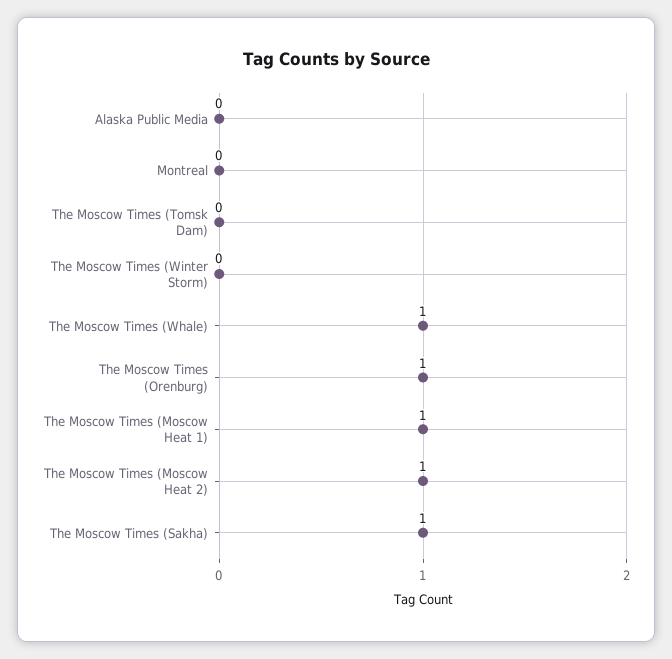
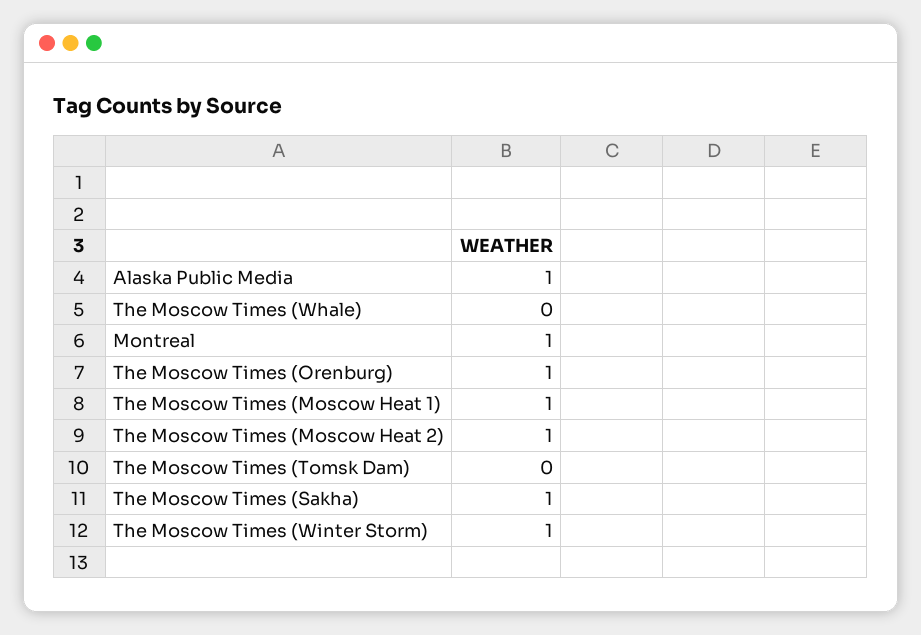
  {
-   "Alaska Public Media": 0,
+   "Alaska Public Media": 1,
-   "Montreal": 0,
+   "Montreal": 1,
    "The Moscow Times (Tomsk Dam)": 0,
-   "The Moscow Times (Winter Storm)": 0,
+   "The Moscow Times (Winter Storm)": 1,
-   "The Moscow Times (Whale)": 1,
+   "The Moscow Times (Whale)": 0,
    "The Moscow Times (Orenburg)": 1,
    "The Moscow Times (Moscow Heat 1)": 1,
    "The Moscow Times (Moscow Heat 2)": 1,
    "The Moscow Times (Sakha)": 1
  }

